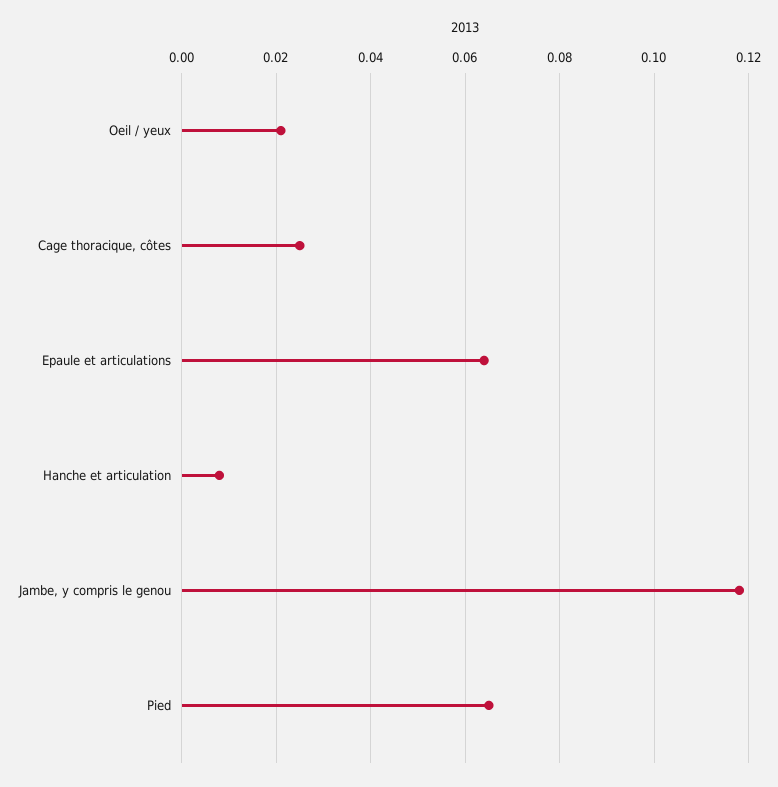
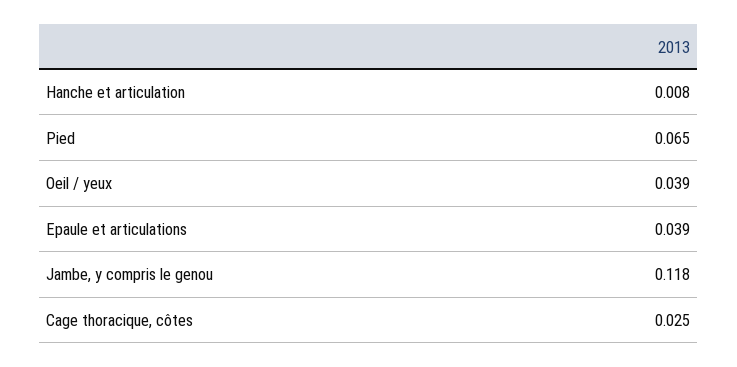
  {
-   "Oeil / yeux": 0.02,
+   "Oeil / yeux": 0.039,
    "Cage thoracique, côtes": 0.025,
-   "Epaule et articulations": 0.065,
+   "Epaule et articulations": 0.039,
    "Hanche et articulation": 0.008,
    "Jambe, y compris le genou": 0.118,
    "Pied": 0.065
  }

